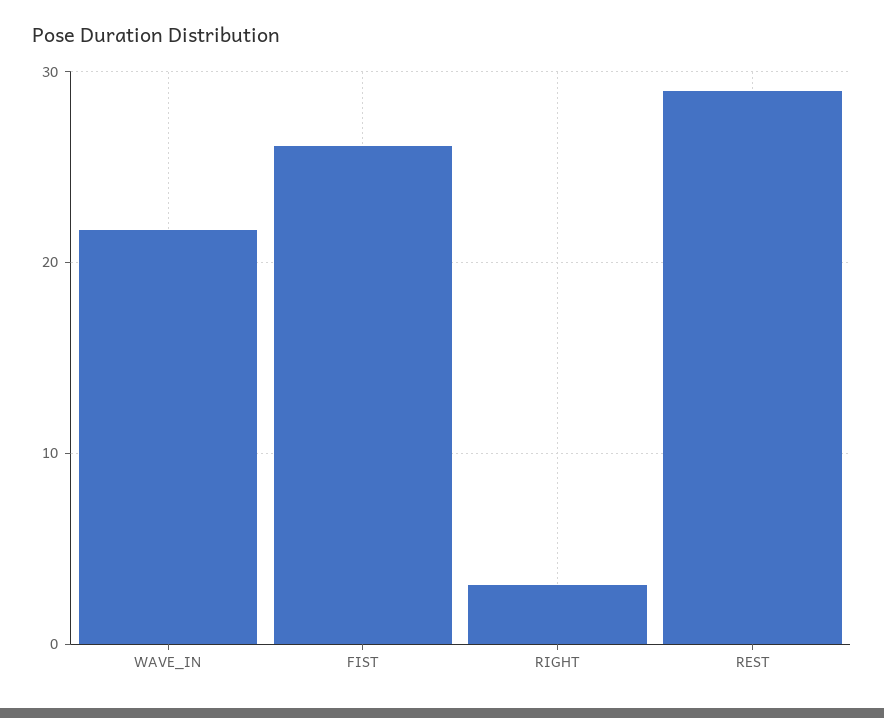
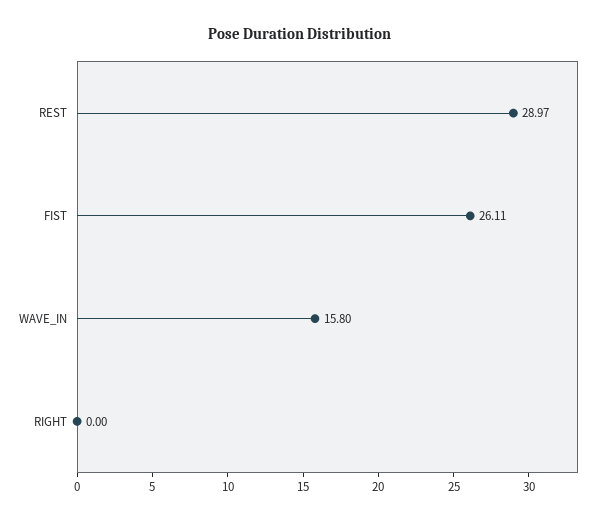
  {
-   "WAVE_IN": 22,
+   "WAVE_IN": 15.8,
    "FIST": 26.11,
-   "RIGHT": 3,
+   "RIGHT": 0,
    "REST": 28.97
  }

